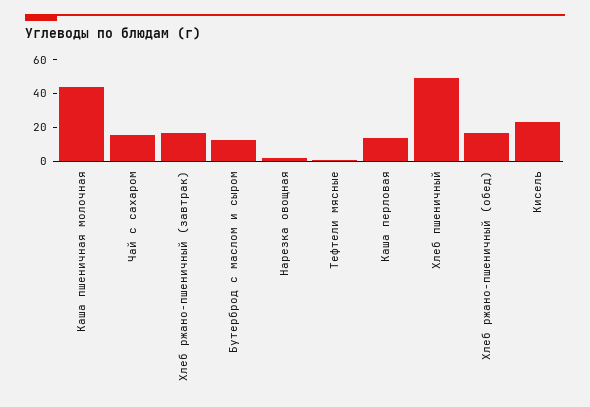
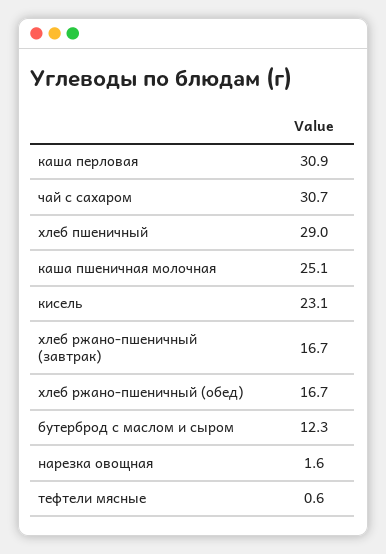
  {
-   "Каша пшеничная молочная": 45,
+   "Каша пшеничная молочная": 25.1,
-   "Чай с сахаром": 15,
+   "Чай с сахаром": 30.7,
    "Хлеб ржано-пшеничный (завтрак)": 16.7,
    "Бутерброд с маслом и сыром": 12.3,
    "Нарезка овощная": 1.6,
    "Тефтели мясные": 0.6,
-   "Каша перловая": 15,
+   "Каша перловая": 30.9,
-   "Хлеб пшеничный": 50,
+   "Хлеб пшеничный": 29,
    "Хлеб ржано-пшеничный (обед)": 16.7,
    "Кисель": 23.1
  }

